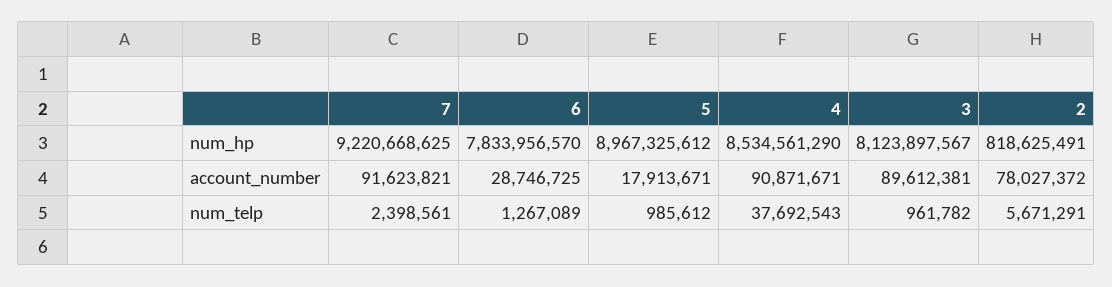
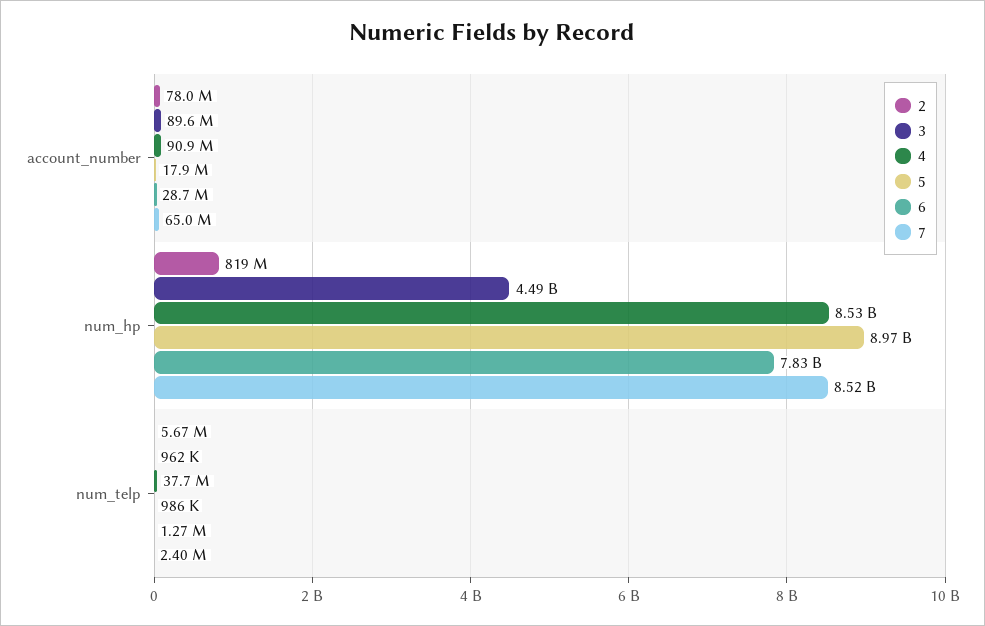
  {
    "7": {
-     "num_hp": 9220668625,
+     "num_hp": 8520000000,
-     "account_number": 91623821,
+     "account_number": 65000000,
      "num_telp": 2398561
    },
    "6": {
      "num_hp": 7833956570,
      "account_number": 28746725,
      "num_telp": 1267089
    },
    "5": {
      "num_hp": 8967325612,
      "account_number": 17913671,
      "num_telp": 985612
    },
    "4": {
      "num_hp": 8534561290,
      "account_number": 90871671,
      "num_telp": 37692543
    },
    "3": {
-     "num_hp": 8123897567,
+     "num_hp": 4490000000,
      "account_number": 89612381,
      "num_telp": 961782
    },
    "2": {
      "num_hp": 818625491,
      "account_number": 78027372,
      "num_telp": 5671291
    }
  }

